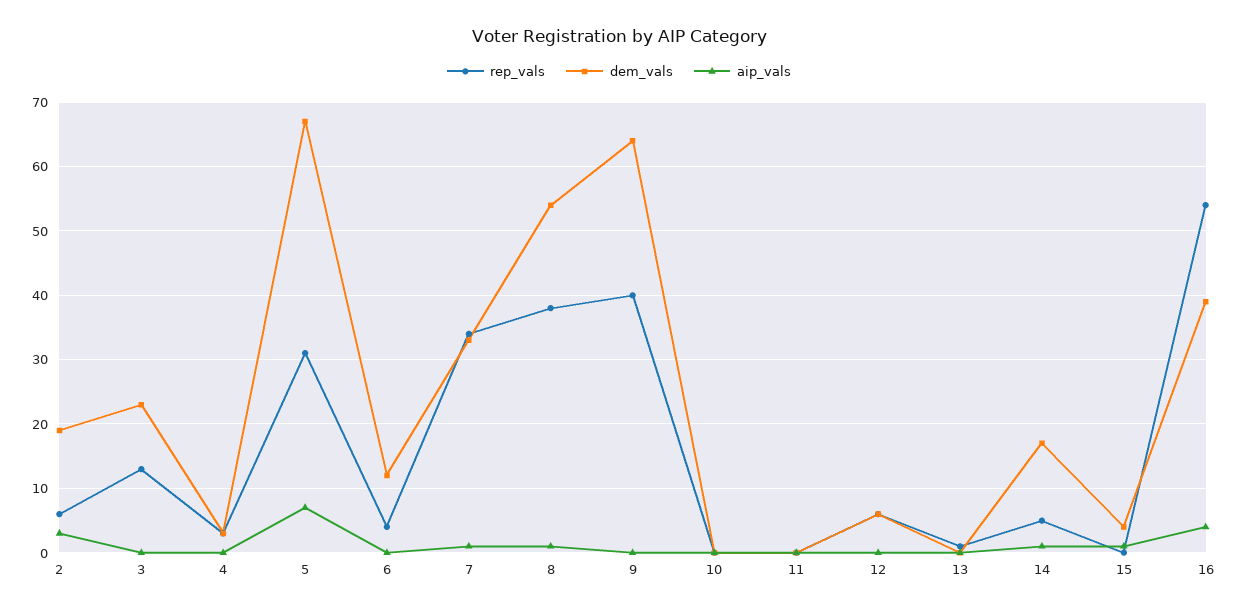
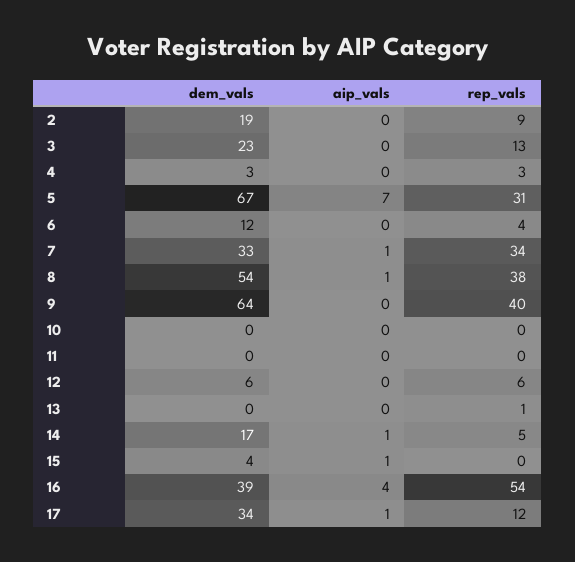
  {
    "rep_vals": {
-     "2": 6,
+     "2": 9,
      "3": 13,
      "4": 3,
      "5": 31,
      "6": 4,
      "7": 34,
      "8": 38,
      "9": 40,
      "10": 0,
      "11": 0,
      "12": 6,
      "13": 1,
      "14": 5,
      "15": 0,
-     "16": 54
+     "16": 54,
+     "17": 12
    },
    "dem_vals": {
      "2": 19,
      "3": 23,
      "4": 3,
      "5": 67,
      "6": 12,
      "7": 33,
      "8": 54,
      "9": 64,
      "10": 0,
      "11": 0,
      "12": 6,
      "13": 0,
      "14": 17,
      "15": 4,
-     "16": 39
+     "16": 39,
+     "17": 34
    },
    "aip_vals": {
-     "2": 3,
+     "2": 0,
      "3": 0,
      "4": 0,
      "5": 7,
      "6": 0,
      "7": 1,
      "8": 1,
      "9": 0,
      "10": 0,
      "11": 0,
      "12": 0,
      "13": 0,
      "14": 1,
      "15": 1,
-     "16": 4
+     "16": 4,
+     "17": 1
    }
  }

